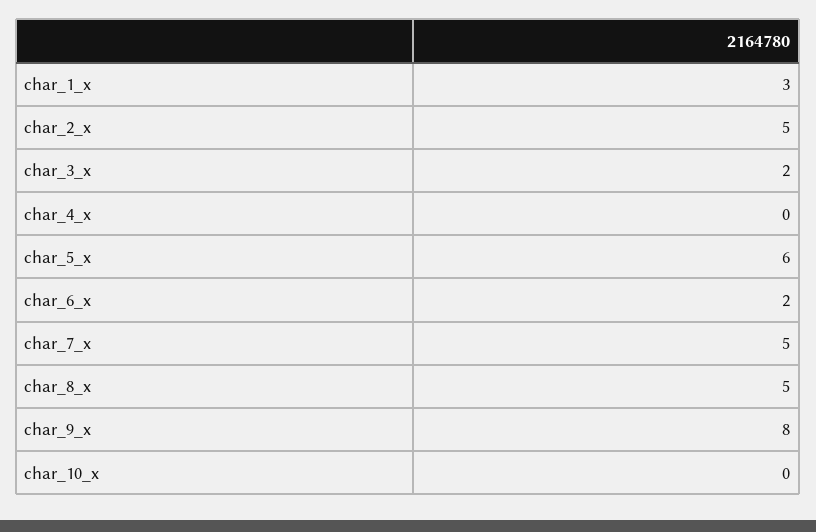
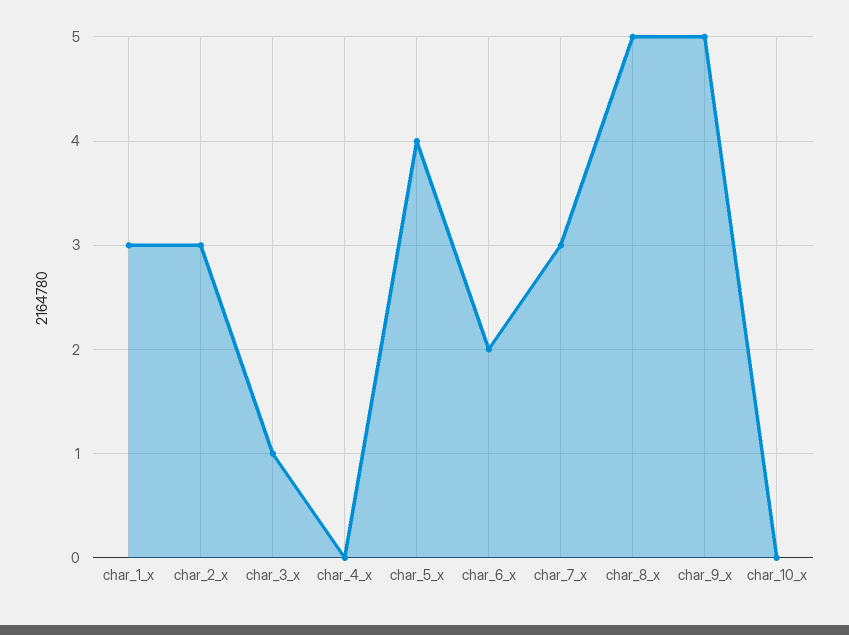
  {
    "char_1_x": 3,
-   "char_2_x": 5,
+   "char_2_x": 3,
-   "char_3_x": 2,
+   "char_3_x": 1,
    "char_4_x": 0,
-   "char_5_x": 6,
+   "char_5_x": 4,
    "char_6_x": 2,
-   "char_7_x": 5,
+   "char_7_x": 3,
    "char_8_x": 5,
-   "char_9_x": 8,
+   "char_9_x": 5,
    "char_10_x": 0
  }

